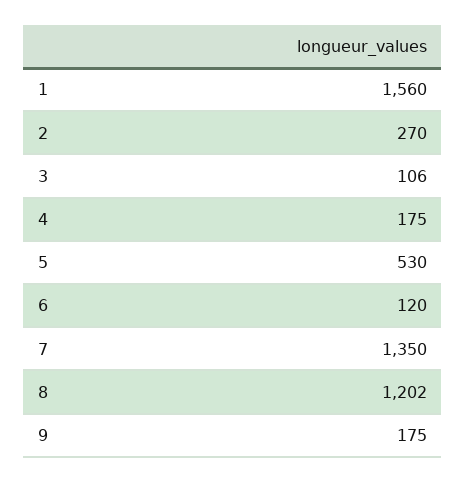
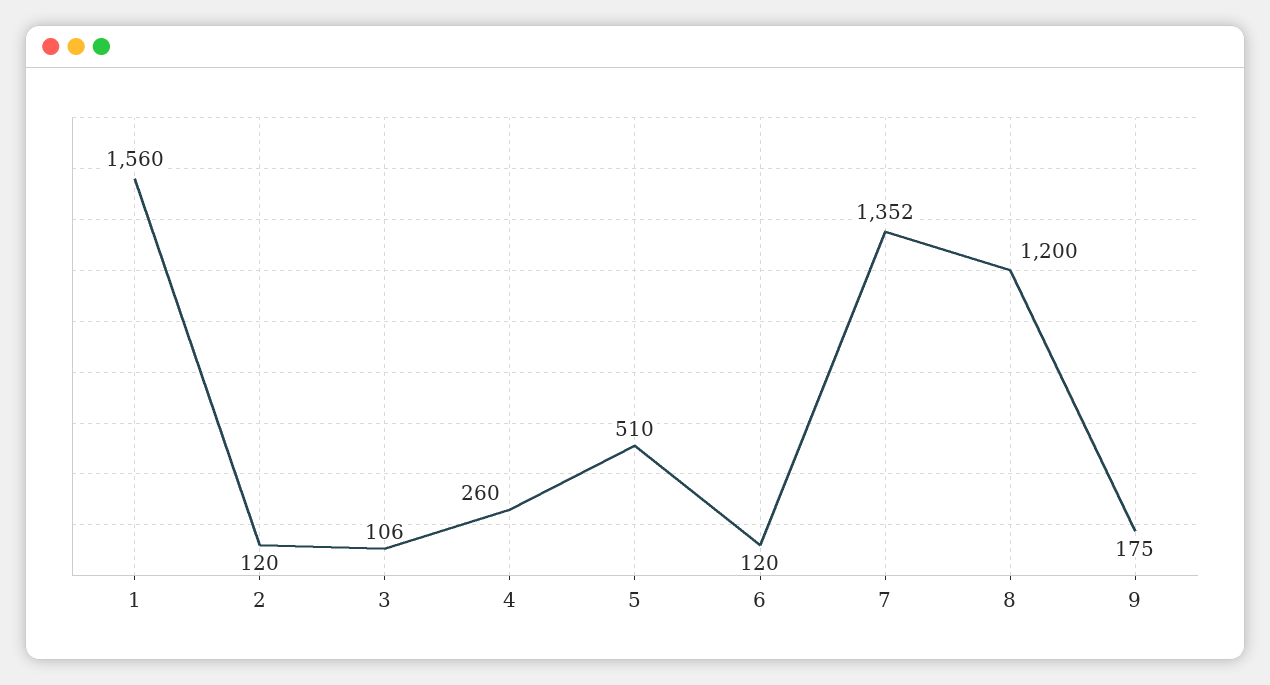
  {
    "1": 1560,
-   "2": 270,
+   "2": 120,
    "3": 106,
-   "4": 175,
+   "4": 260,
-   "5": 530,
+   "5": 510,
    "6": 120,
-   "7": 1350,
+   "7": 1352,
-   "8": 1202,
+   "8": 1200,
    "9": 175
  }

